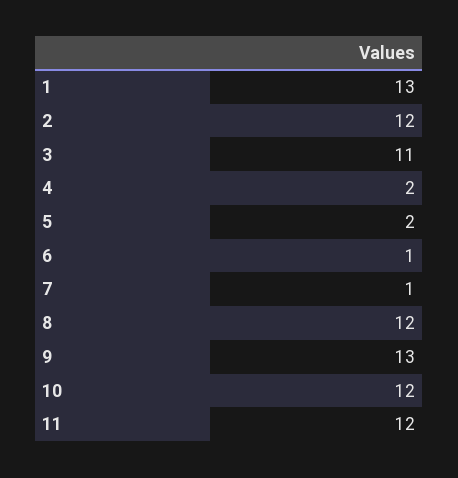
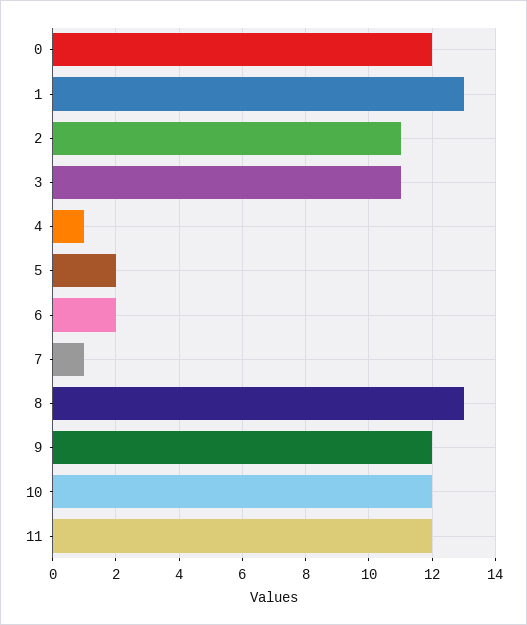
  {
    "1": 13,
-   "2": 12,
+   "2": 11,
    "3": 11,
-   "4": 2,
+   "4": 1,
    "5": 2,
-   "6": 1,
+   "6": 2,
    "7": 1,
-   "8": 12,
+   "8": 13,
-   "9": 13,
+   "9": 12,
    "10": 12,
-   "11": 12
+   "11": 12,
+   "0": 12
  }

